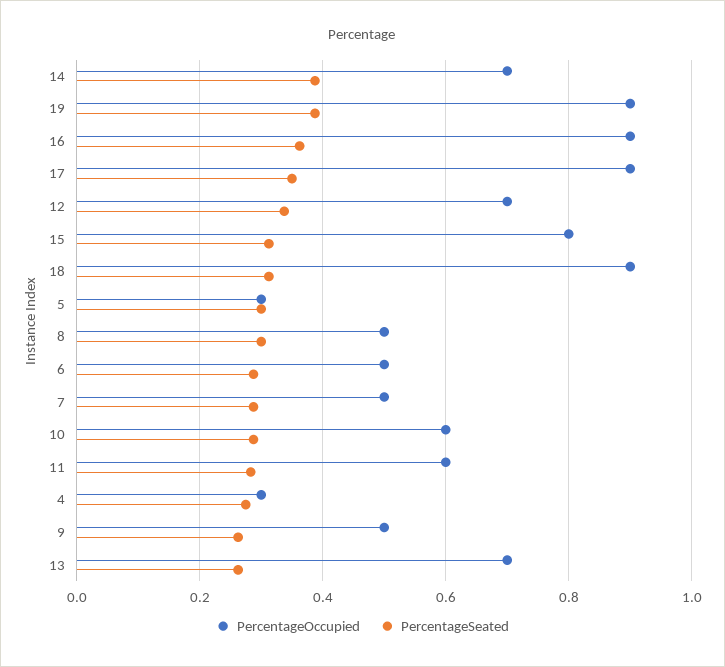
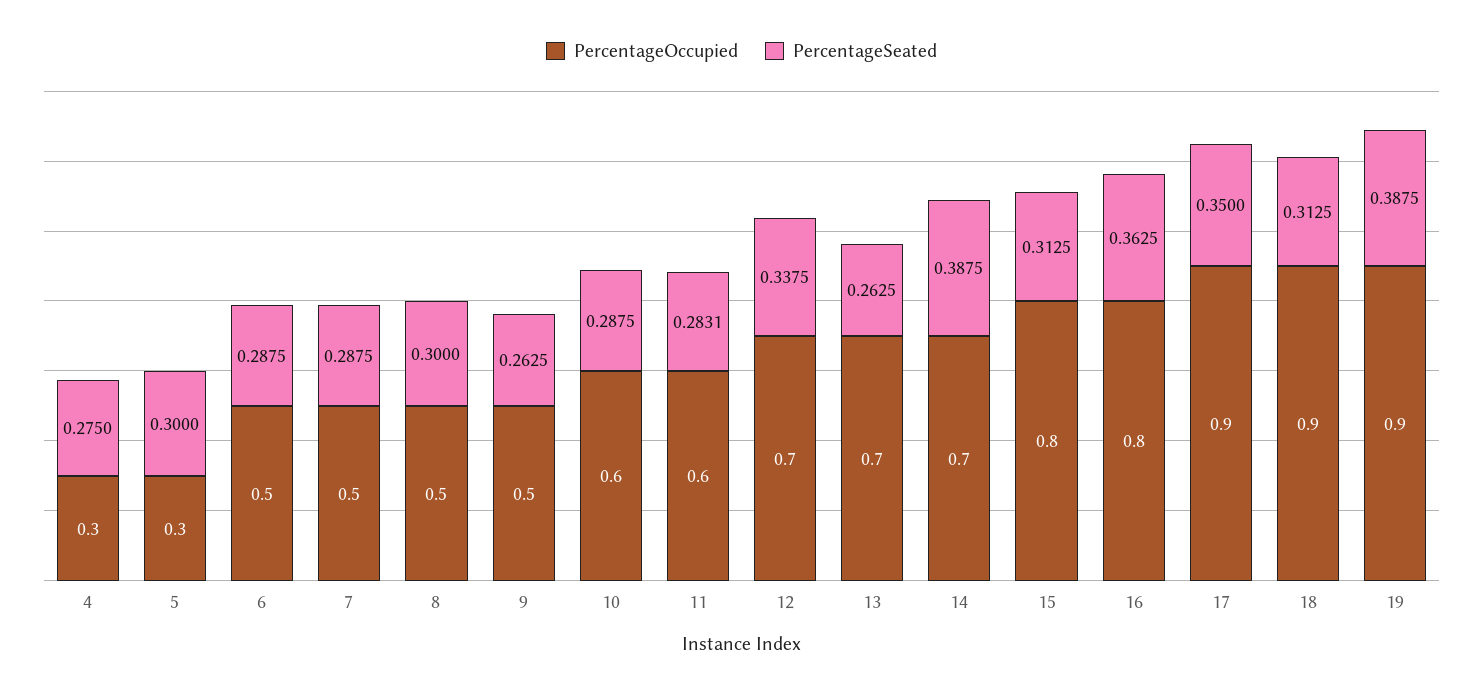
  {
    "PercentageOccupied": {
      "14": 0.7,
      "19": 0.9,
-     "16": 0.9,
+     "16": 0.8,
      "17": 0.9,
      "12": 0.7,
      "15": 0.8,
      "18": 0.9,
      "5": 0.3,
      "8": 0.5,
      "6": 0.5,
      "7": 0.5,
      "10": 0.6,
      "11": 0.6,
      "4": 0.3,
      "9": 0.5,
      "13": 0.7
    },
    "PercentageSeated": {
      "14": 0.3875,
      "19": 0.3875,
      "16": 0.3625,
      "17": 0.35,
      "12": 0.3375,
      "15": 0.3125,
      "18": 0.3125,
      "5": 0.3,
      "8": 0.3,
      "6": 0.2875,
      "7": 0.2875,
      "10": 0.2875,
      "11": 0.2831,
      "4": 0.275,
      "9": 0.2625,
      "13": 0.2625
    }
  }

